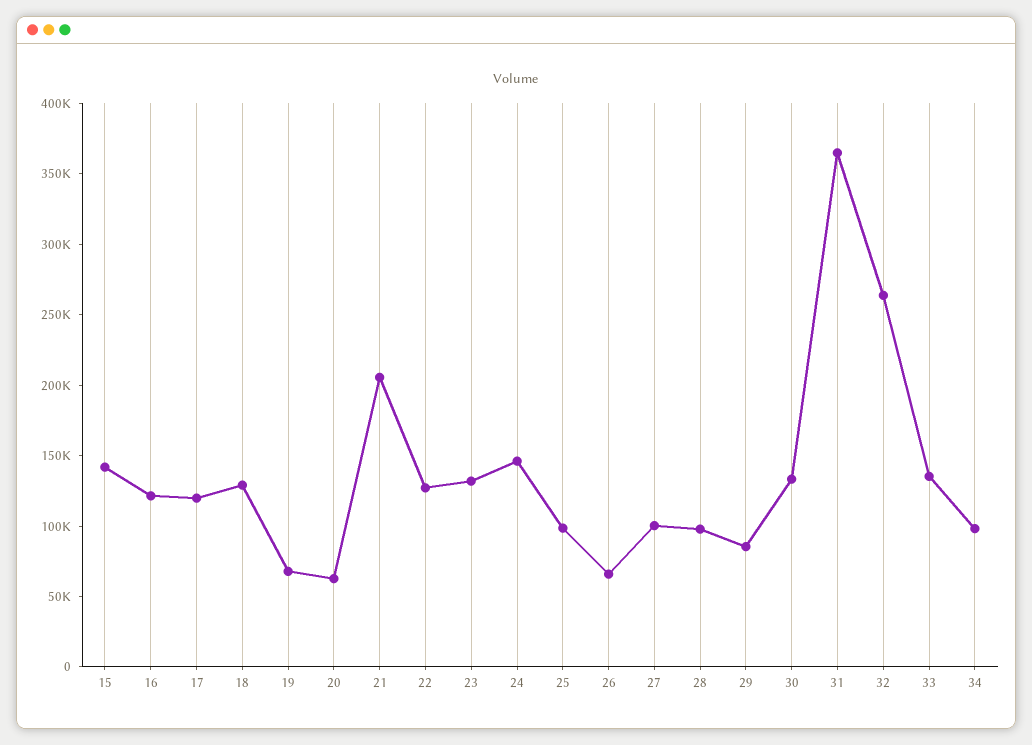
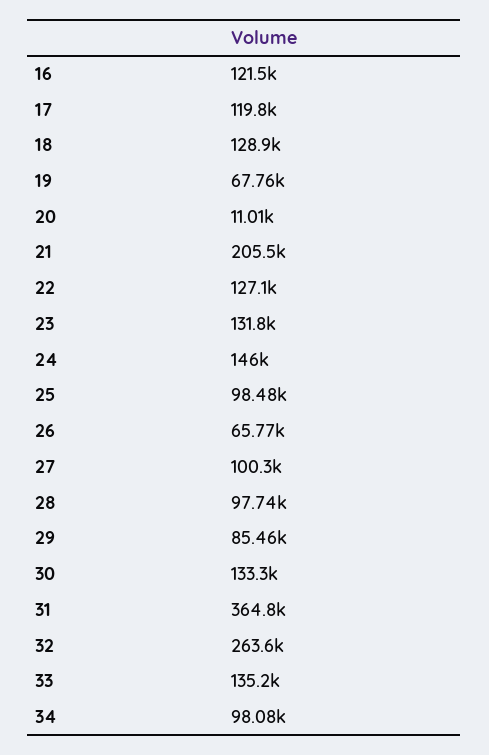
  {
-   "15": 140000,
    "16": 121500,
    "17": 119800,
    "18": 128900,
    "19": 67760,
-   "20": 60000,
+   "20": 11010,
    "21": 205500,
    "22": 127100,
    "23": 131800,
    "24": 146000,
    "25": 98480,
    "26": 65770,
    "27": 100300,
    "28": 97740,
    "29": 85460,
    "30": 133300,
    "31": 364800,
    "32": 263600,
    "33": 135200,
    "34": 98080
  }

